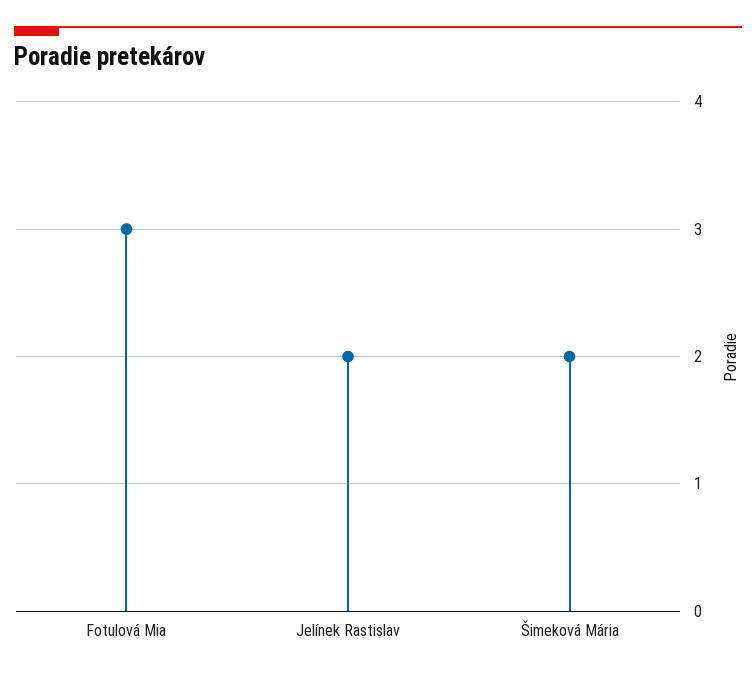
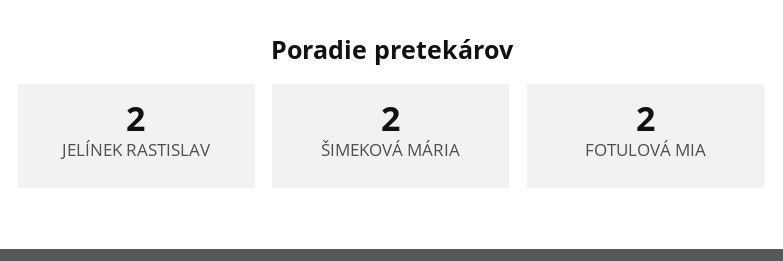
  {
-   "Fotulová Mia": 3,
+   "Fotulová Mia": 2,
    "Jelínek Rastislav": 2,
    "Šimeková Mária": 2
  }

